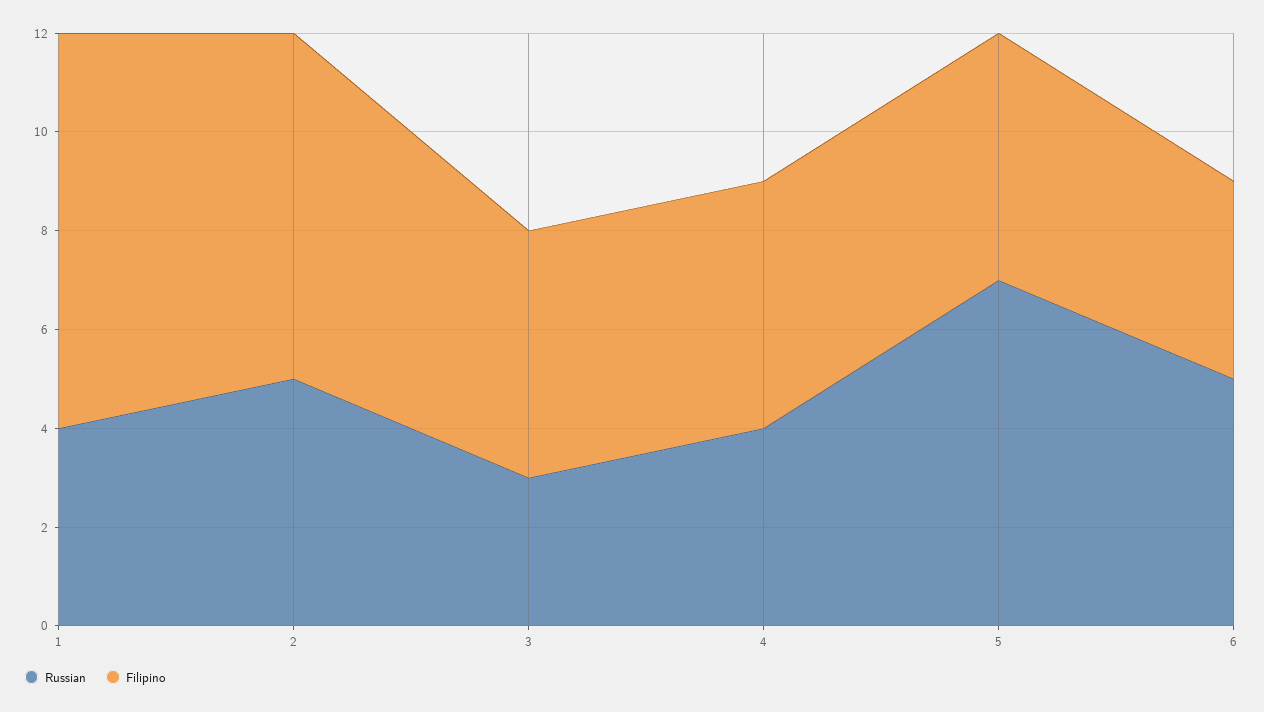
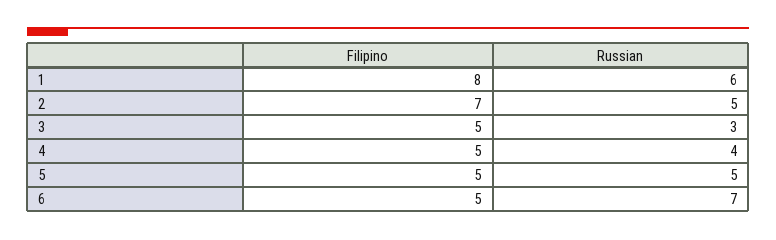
  {
    "Russian": {
-     "1": 4,
+     "1": 6,
      "2": 5,
      "3": 3,
      "4": 4,
-     "5": 7,
+     "5": 5,
-     "6": 5
+     "6": 7
    },
    "Filipino": {
      "1": 8,
      "2": 7,
      "3": 5,
      "4": 5,
      "5": 5,
-     "6": 4
+     "6": 5
    }
  }

